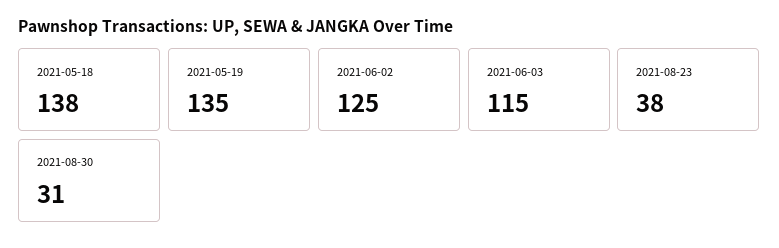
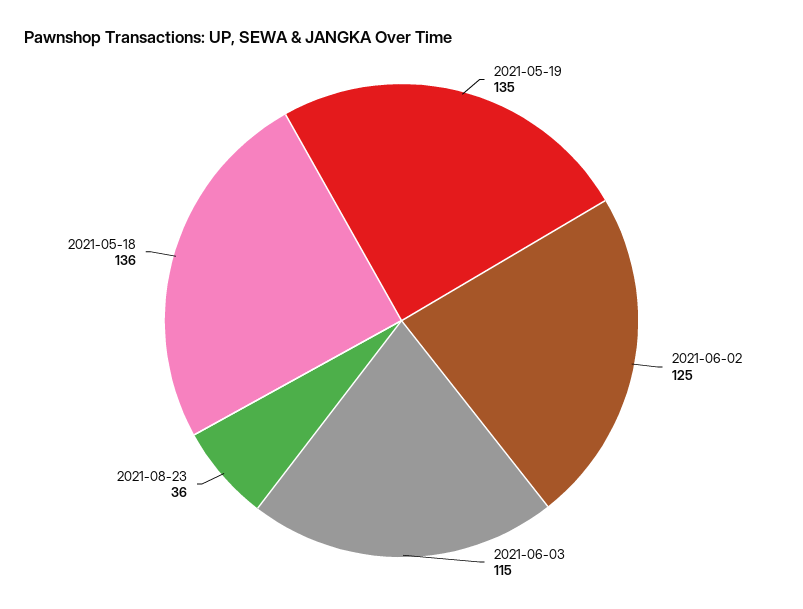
  {
-   "2021-05-18": 138,
+   "2021-05-18": 136,
    "2021-05-19": 135,
    "2021-06-02": 125,
    "2021-06-03": 115,
-   "2021-08-23": 38,
+   "2021-08-23": 36
-   "2021-08-30": 31
  }

